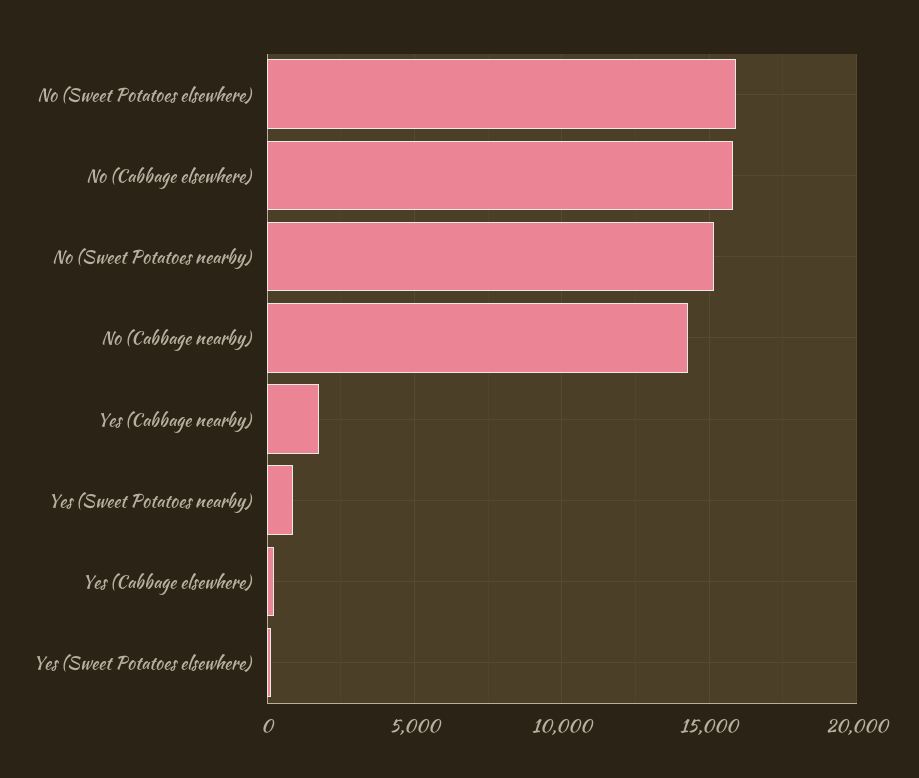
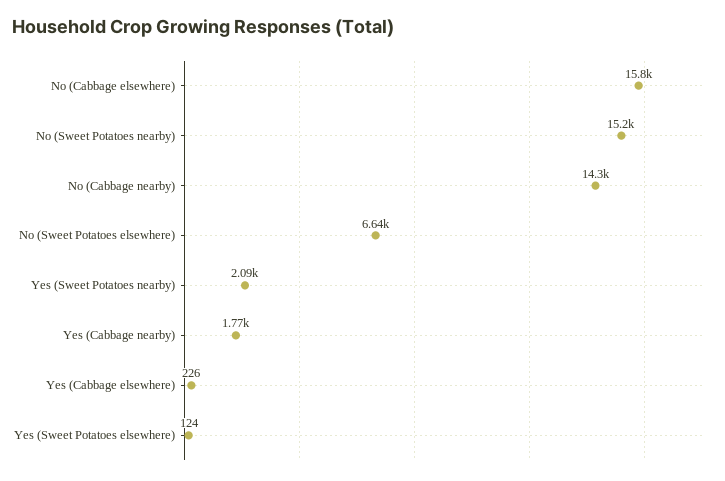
  {
-   "No (Sweet Potatoes elsewhere)": 16000,
+   "No (Sweet Potatoes elsewhere)": 6640,
    "No (Cabbage elsewhere)": 15800,
    "No (Sweet Potatoes nearby)": 15200,
    "No (Cabbage nearby)": 14300,
    "Yes (Cabbage nearby)": 1770,
-   "Yes (Sweet Potatoes nearby)": 1000,
+   "Yes (Sweet Potatoes nearby)": 2090,
    "Yes (Cabbage elsewhere)": 226,
    "Yes (Sweet Potatoes elsewhere)": 124
  }

